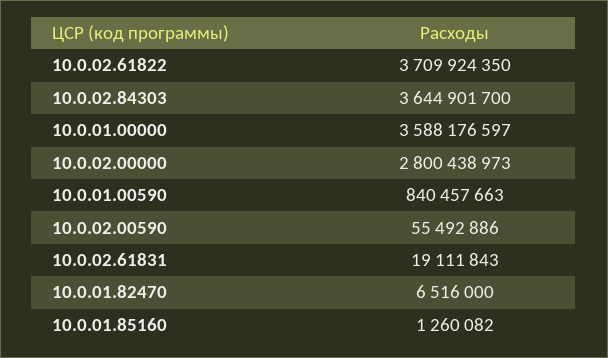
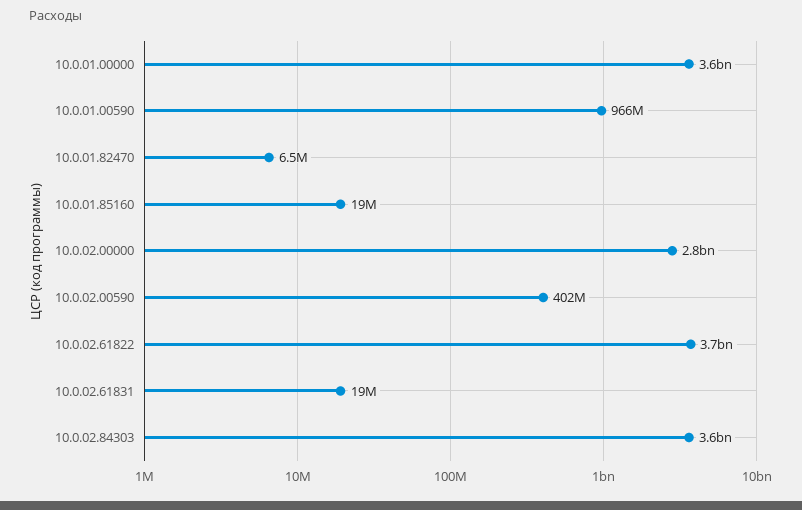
  {
    "10.0.02.61822": 3709924350,
    "10.0.02.84303": 3644901700,
    "10.0.01.00000": 3588176597,
    "10.0.02.00000": 2800438973,
-   "10.0.01.00590": 840457663,
+   "10.0.01.00590": 966000000,
-   "10.0.02.00590": 55492886,
+   "10.0.02.00590": 402000000,
    "10.0.02.61831": 19111843,
    "10.0.01.82470": 6516000,
-   "10.0.01.85160": 1260082
+   "10.0.01.85160": 19000000
  }

